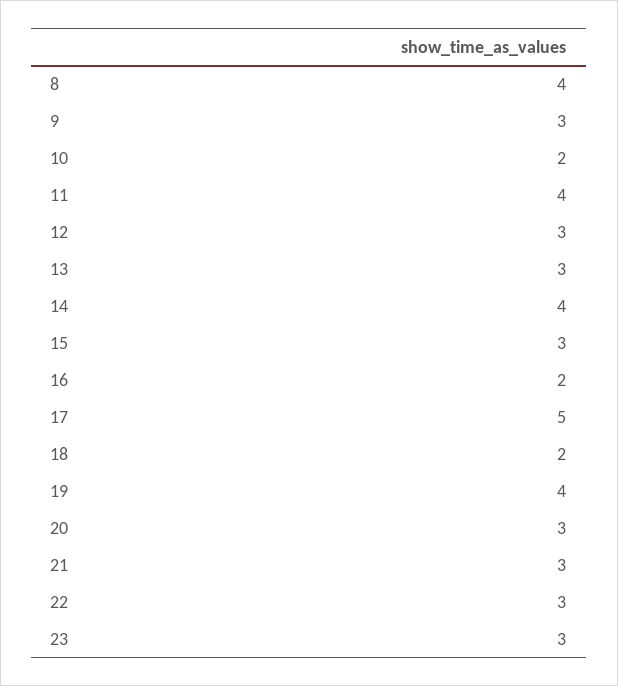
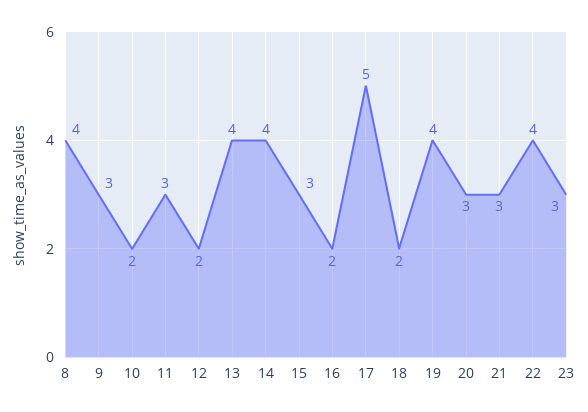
  {
    "8": 4,
    "9": 3,
    "10": 2,
-   "11": 4,
+   "11": 3,
-   "12": 3,
+   "12": 2,
-   "13": 3,
+   "13": 4,
    "14": 4,
    "15": 3,
    "16": 2,
    "17": 5,
    "18": 2,
    "19": 4,
    "20": 3,
    "21": 3,
-   "22": 3,
+   "22": 4,
    "23": 3
  }

